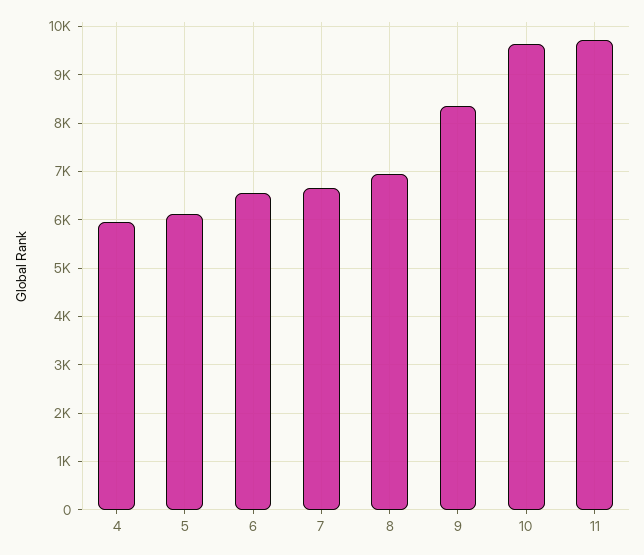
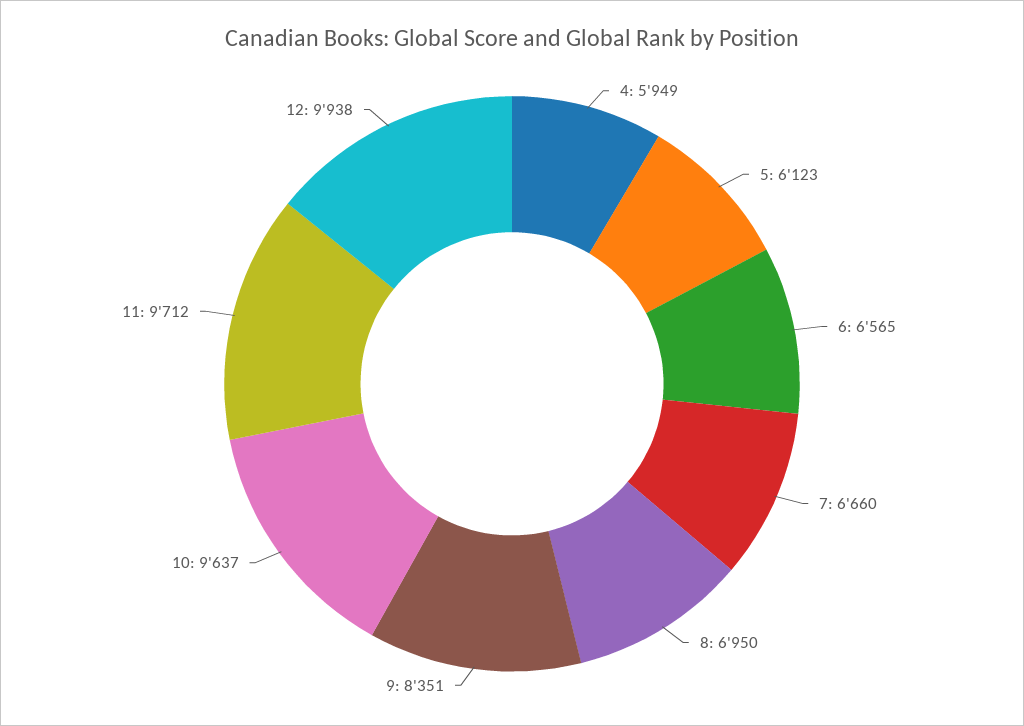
  {
    "4": 5949,
    "5": 6123,
    "6": 6565,
    "7": 6660,
    "8": 6950,
    "9": 8351,
    "10": 9637,
-   "11": 9712
+   "11": 9712,
+   "12": 9938
  }

